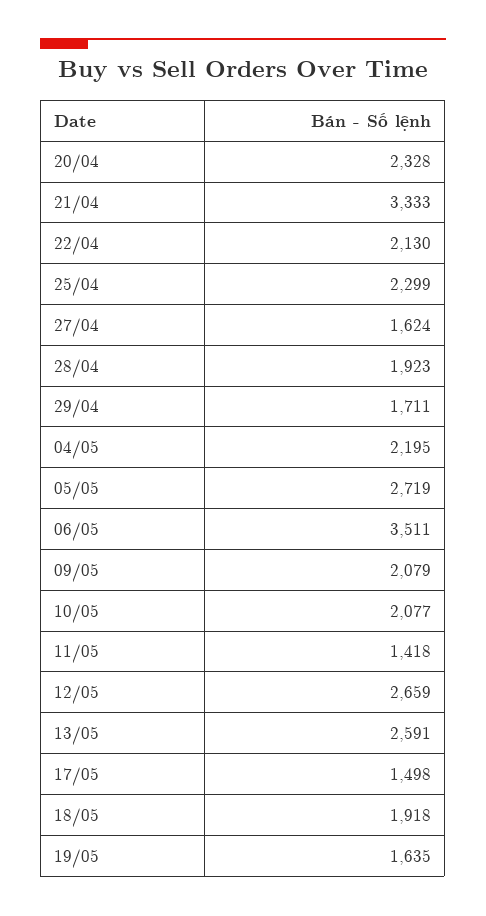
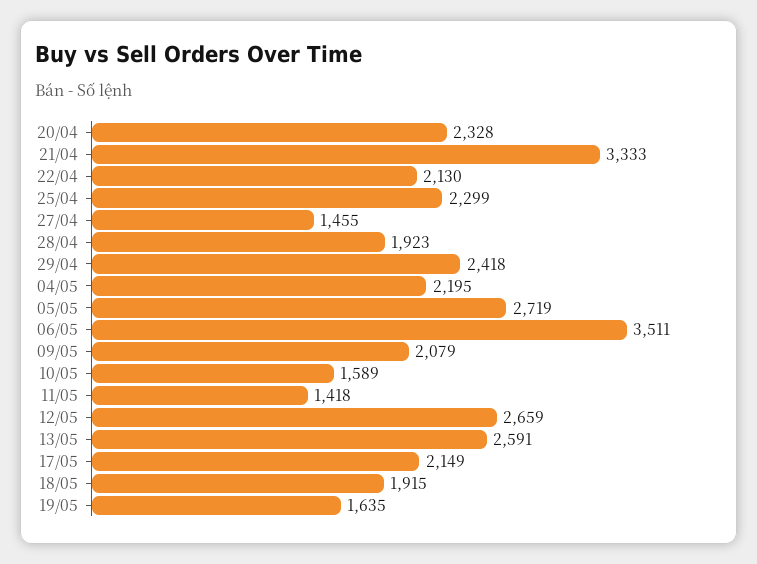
  {
    "20/04": 2328,
    "21/04": 3333,
    "22/04": 2130,
    "25/04": 2299,
-   "27/04": 1624,
+   "27/04": 1455,
    "28/04": 1923,
-   "29/04": 1711,
+   "29/04": 2418,
    "04/05": 2195,
    "05/05": 2719,
    "06/05": 3511,
    "09/05": 2079,
-   "10/05": 2077,
+   "10/05": 1589,
    "11/05": 1418,
    "12/05": 2659,
    "13/05": 2591,
-   "17/05": 1498,
+   "17/05": 2149,
-   "18/05": 1918,
+   "18/05": 1915,
    "19/05": 1635
  }

